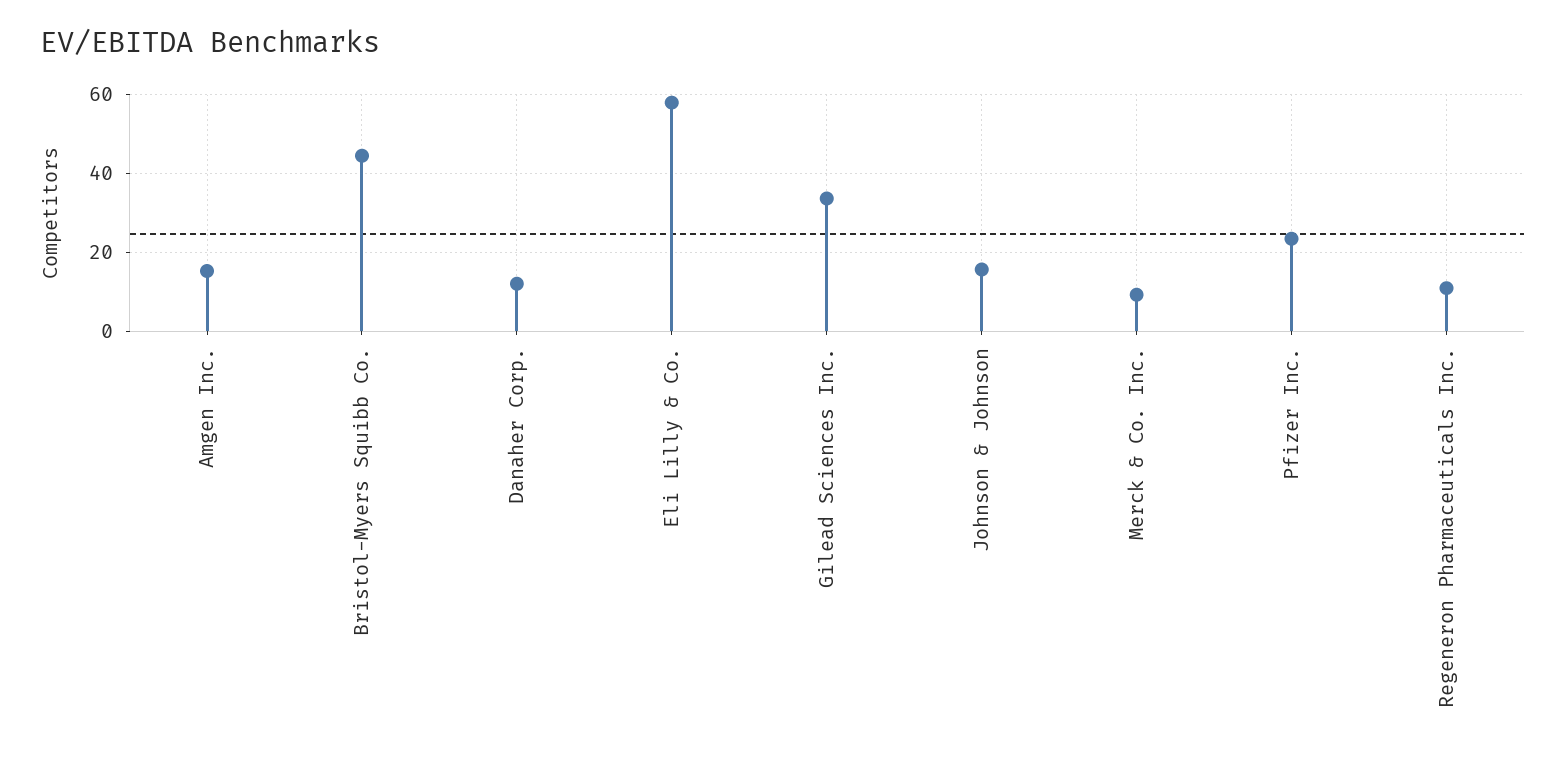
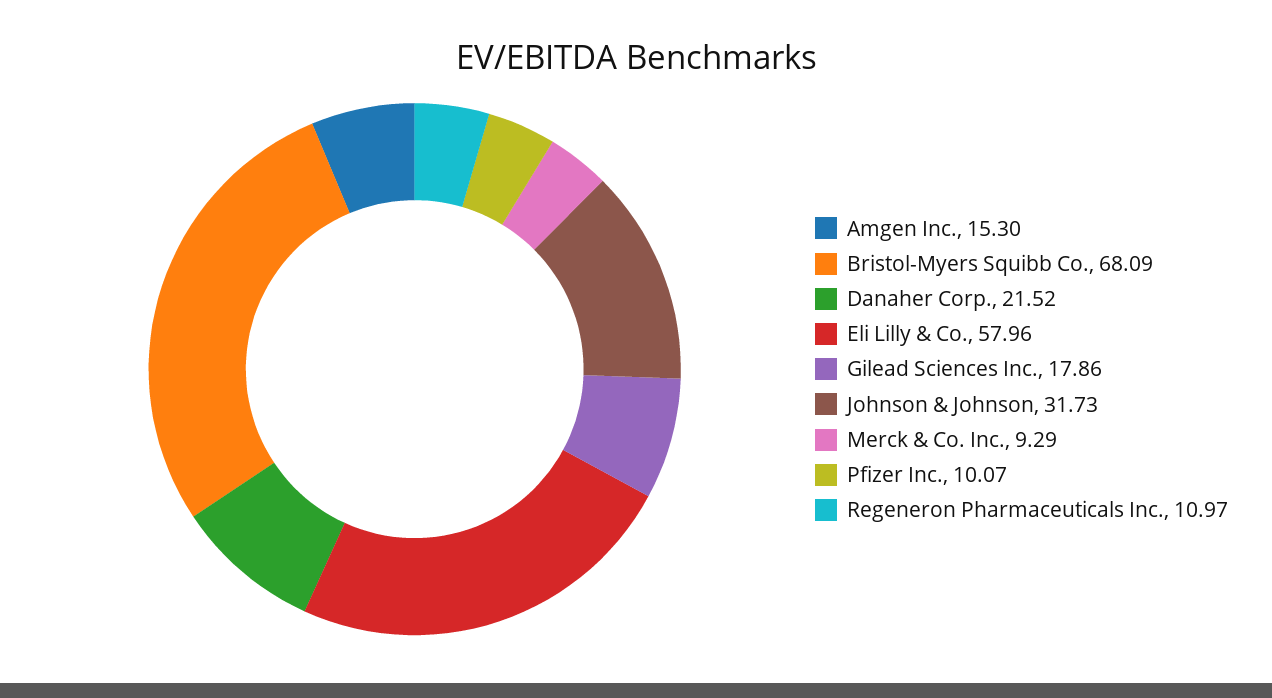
  {
    "Amgen Inc.": 15.3,
-   "Bristol-Myers Squibb Co.": 44,
+   "Bristol-Myers Squibb Co.": 68.09,
-   "Danaher Corp.": 12,
+   "Danaher Corp.": 21.52,
    "Eli Lilly & Co.": 57.96,
-   "Gilead Sciences Inc.": 34,
+   "Gilead Sciences Inc.": 17.86,
-   "Johnson & Johnson": 16,
+   "Johnson & Johnson": 31.73,
    "Merck & Co. Inc.": 9.29,
-   "Pfizer Inc.": 24,
+   "Pfizer Inc.": 10.07,
    "Regeneron Pharmaceuticals Inc.": 10.97
  }

